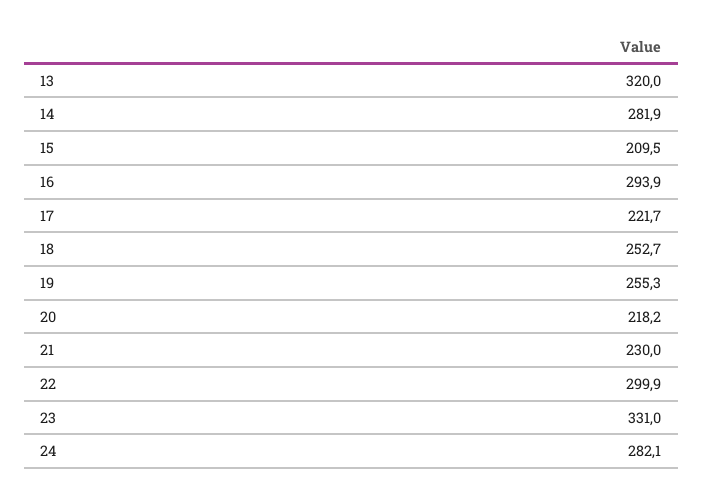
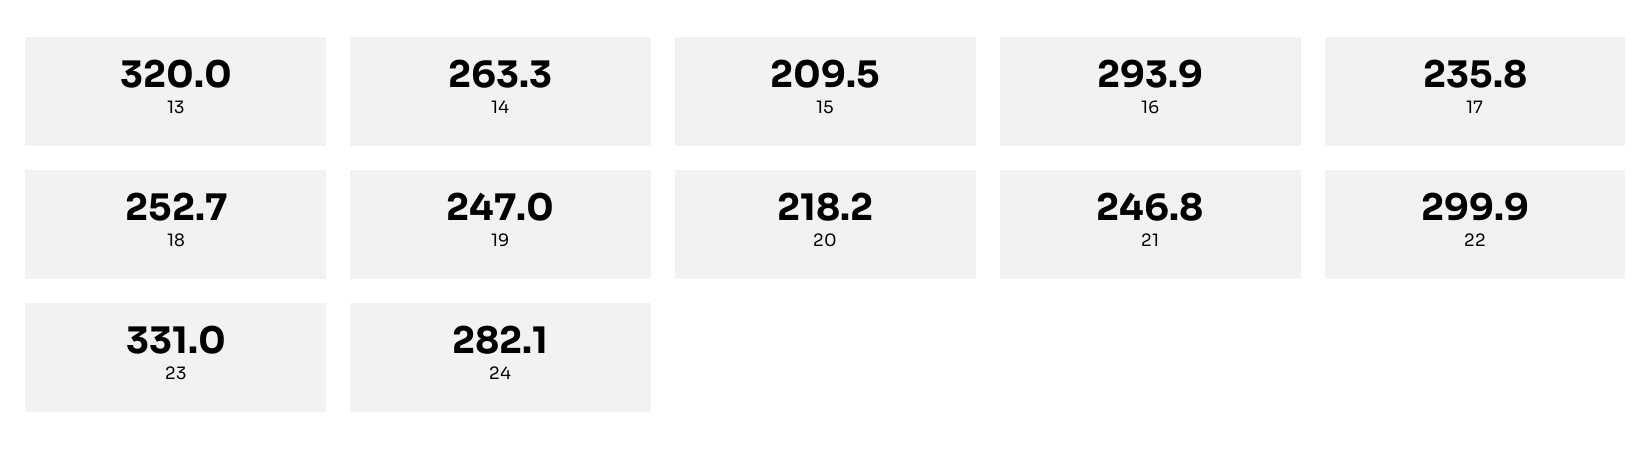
  {
    "13": 320,
-   "14": 281.9,
+   "14": 263.3,
    "15": 209.5,
    "16": 293.9,
-   "17": 221.7,
+   "17": 235.8,
    "18": 252.7,
-   "19": 255.3,
+   "19": 247,
    "20": 218.2,
-   "21": 230,
+   "21": 246.8,
    "22": 299.9,
    "23": 331,
    "24": 282.1
  }

